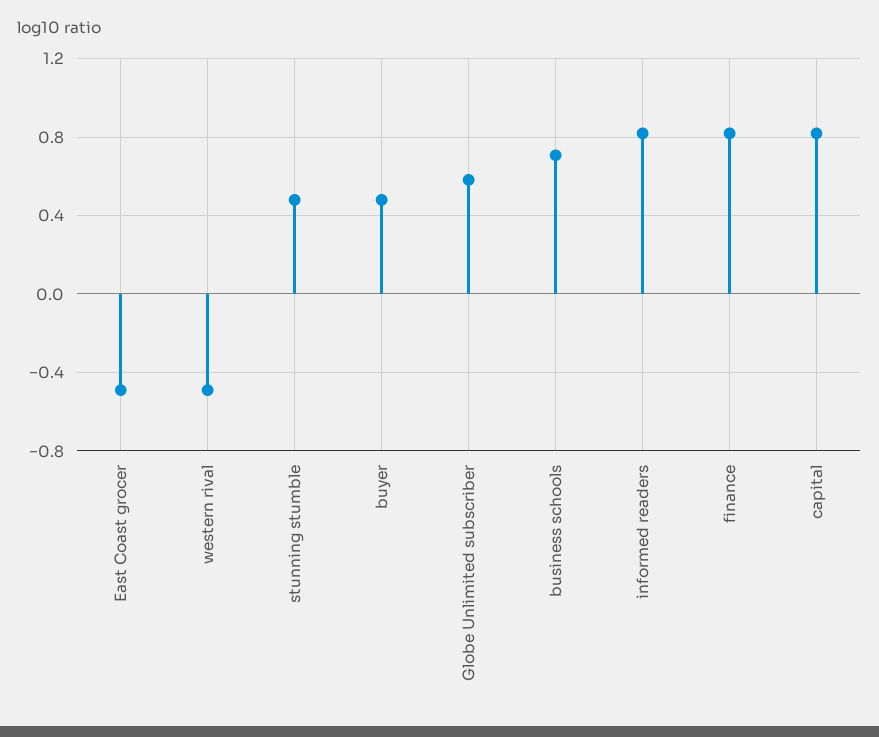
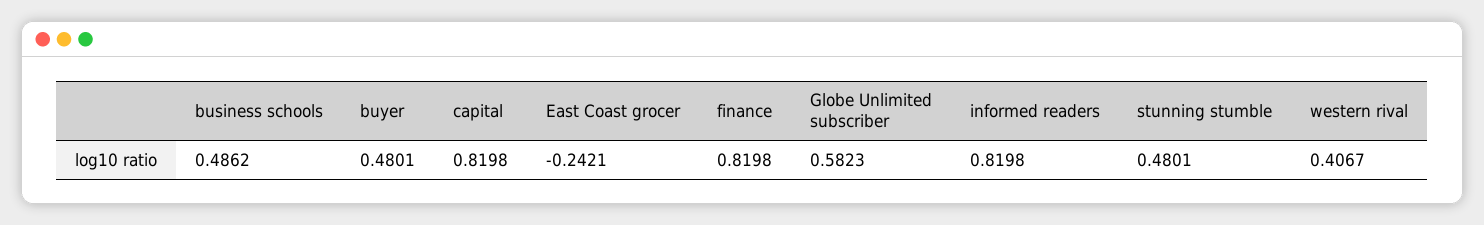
  {
-   "East Coast grocer": -0.5,
+   "East Coast grocer": -0.2421,
-   "western rival": -0.5,
+   "western rival": 0.4067,
    "stunning stumble": 0.4801,
    "buyer": 0.4801,
    "Globe Unlimited subscriber": 0.5823,
-   "business schools": 0.7,
+   "business schools": 0.4862,
    "informed readers": 0.8198,
    "finance": 0.8198,
    "capital": 0.8198
  }

